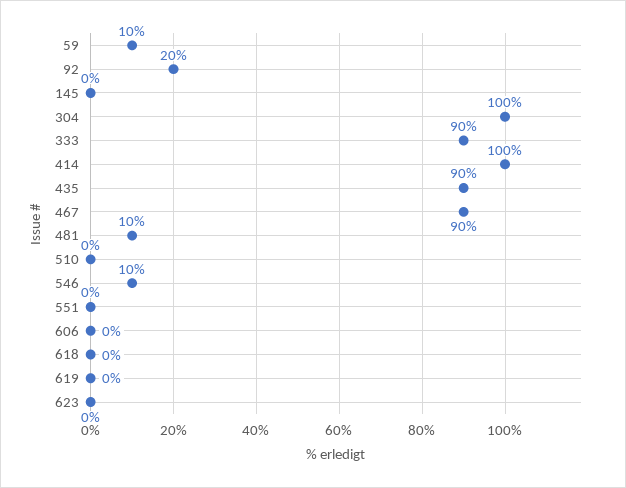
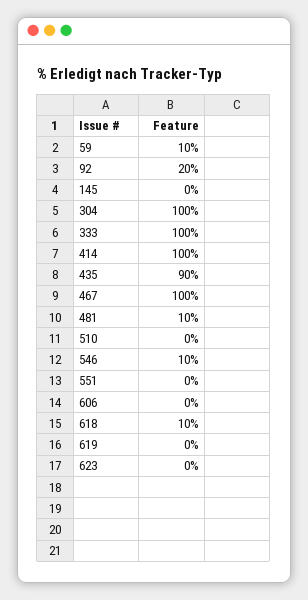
  {
    "59": 10,
    "92": 20,
    "145": 0,
    "304": 100,
-   "333": 90,
+   "333": 100,
    "414": 100,
    "435": 90,
-   "467": 90,
+   "467": 100,
    "481": 10,
    "510": 0,
    "546": 10,
    "551": 0,
    "606": 0,
-   "618": 0,
+   "618": 10,
    "619": 0,
    "623": 0
  }

